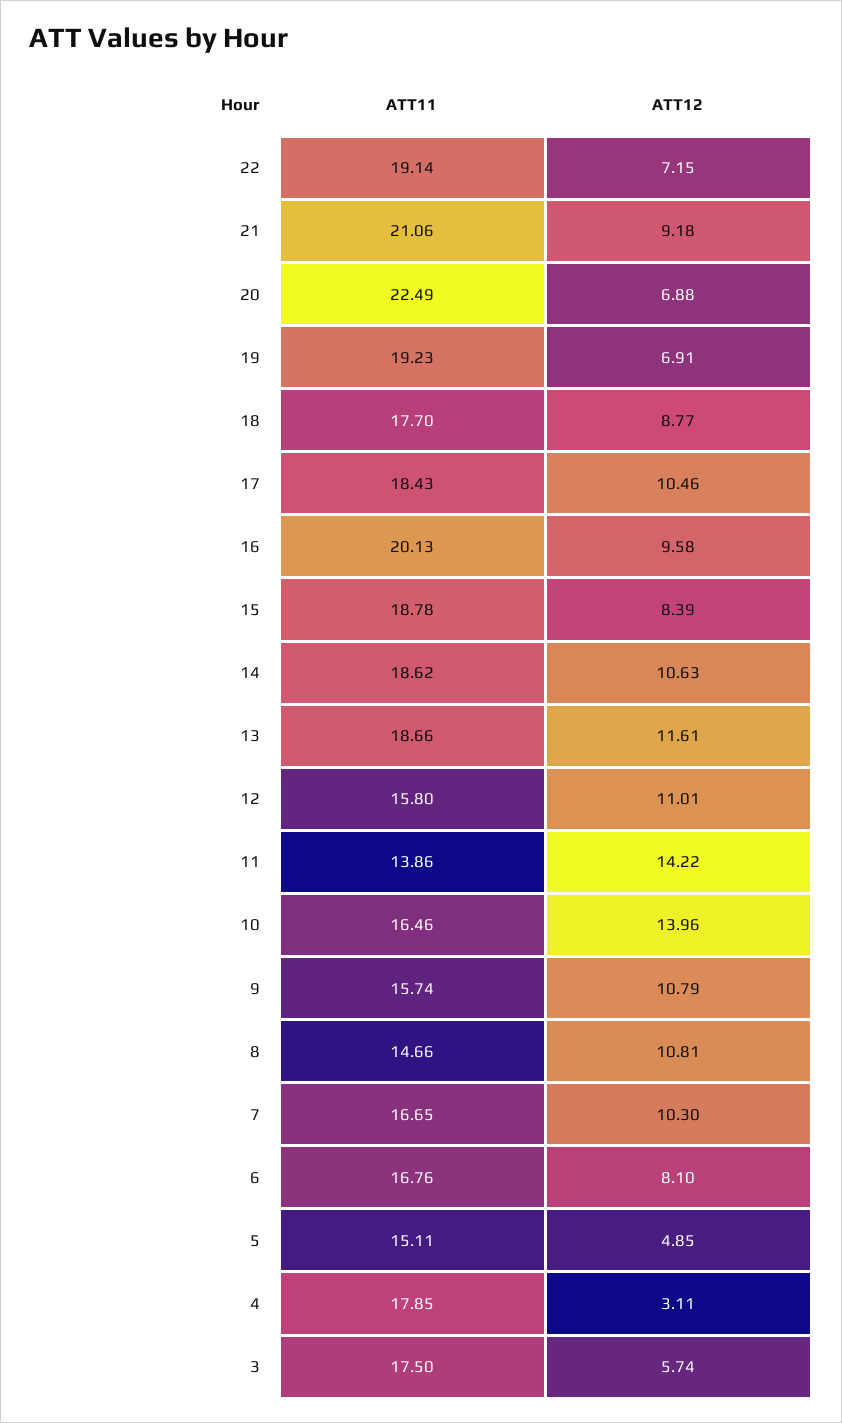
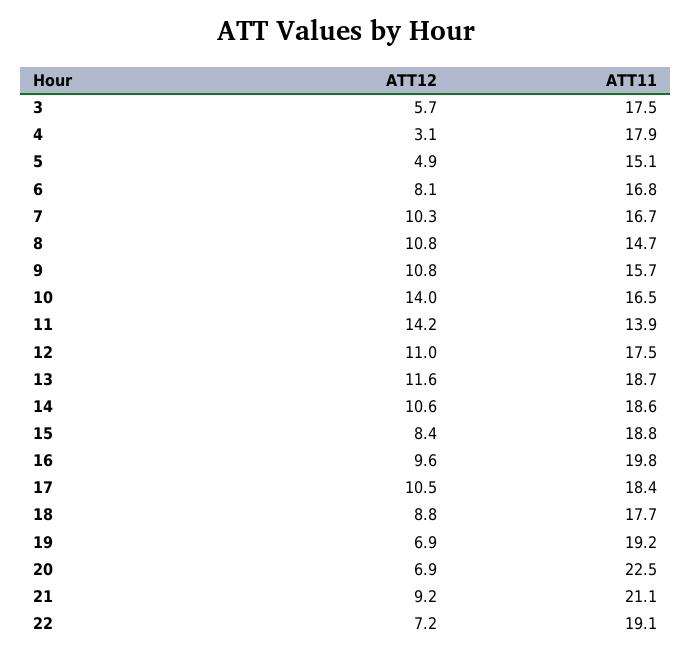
  {
    "ATT11": {
      "22": 19.14,
      "21": 21.06,
      "20": 22.49,
      "19": 19.23,
      "18": 17.7,
      "17": 18.43,
-     "16": 20.13,
+     "16": 19.8,
      "15": 18.78,
      "14": 18.62,
      "13": 18.66,
-     "12": 15.8,
+     "12": 17.5,
      "11": 13.86,
      "10": 16.46,
      "9": 15.74,
      "8": 14.66,
      "7": 16.65,
      "6": 16.76,
      "5": 15.11,
      "4": 17.85,
      "3": 17.5
    },
    "ATT12": {
      "22": 7.15,
      "21": 9.18,
      "20": 6.88,
      "19": 6.91,
      "18": 8.77,
      "17": 10.46,
      "16": 9.58,
      "15": 8.39,
      "14": 10.63,
      "13": 11.61,
      "12": 11.01,
      "11": 14.22,
      "10": 13.96,
      "9": 10.79,
      "8": 10.81,
      "7": 10.3,
      "6": 8.1,
      "5": 4.85,
      "4": 3.11,
      "3": 5.74
    }
  }

